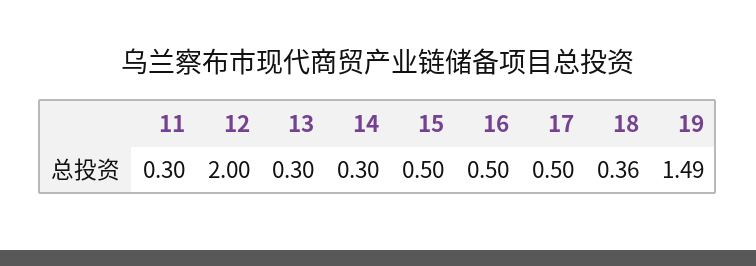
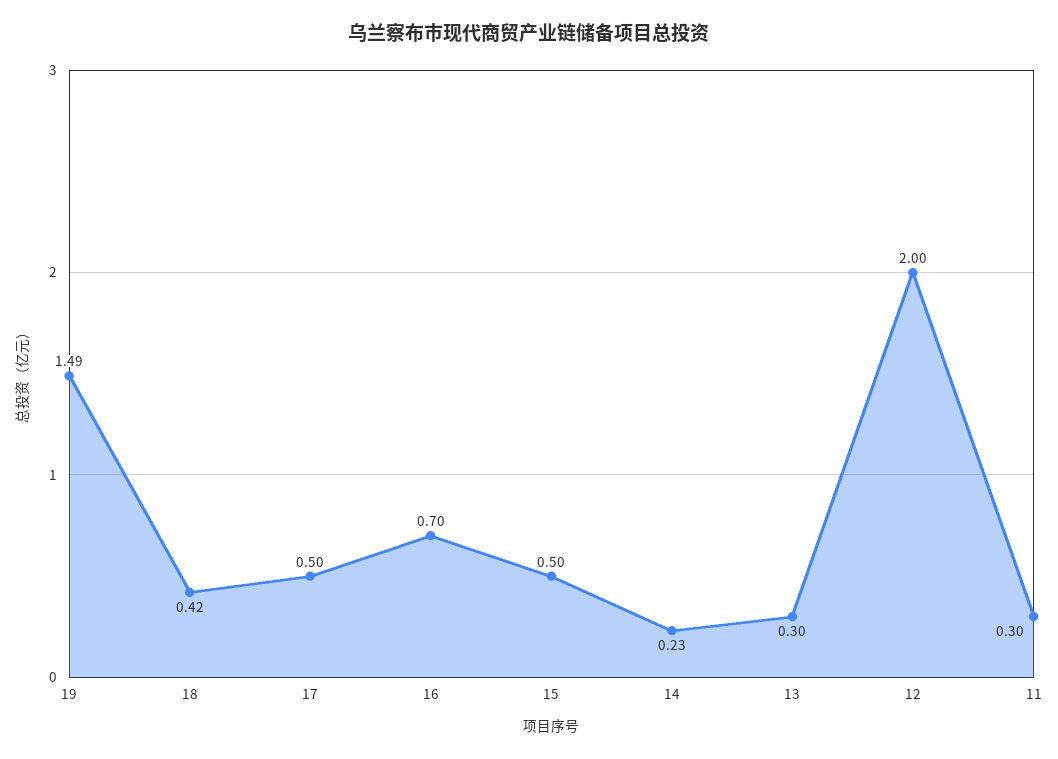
  {
    "11": 0.3,
    "12": 2,
    "13": 0.3,
-   "14": 0.3,
+   "14": 0.23,
    "15": 0.5,
-   "16": 0.5,
+   "16": 0.7,
    "17": 0.5,
-   "18": 0.36,
+   "18": 0.42,
    "19": 1.49
  }

